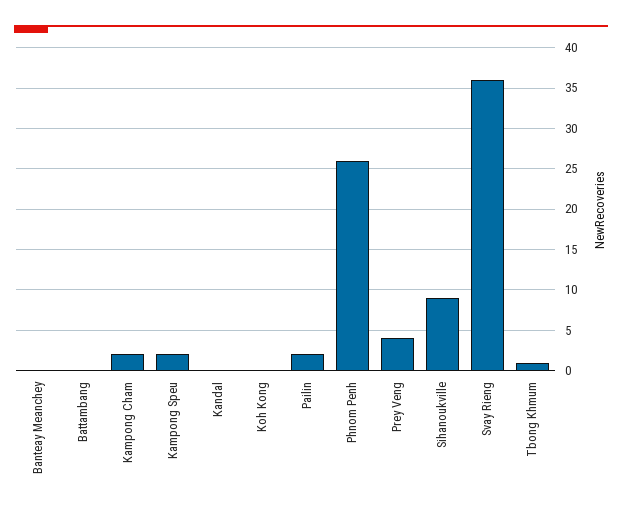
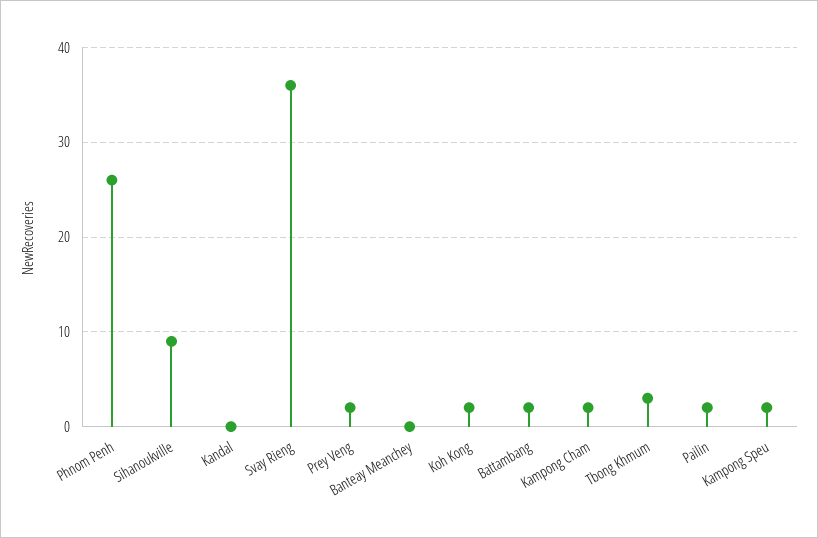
  {
    "Banteay Meanchey": 0,
-   "Battambang": 0,
+   "Battambang": 2,
    "Kampong Cham": 2,
    "Kampong Speu": 2,
    "Kandal": 0,
-   "Koh Kong": 0,
+   "Koh Kong": 2,
    "Pailin": 2,
    "Phnom Penh": 26,
-   "Prey Veng": 4,
+   "Prey Veng": 2,
    "Sihanoukville": 9,
    "Svay Rieng": 36,
-   "Tbong Khmum": 1
+   "Tbong Khmum": 3
  }

